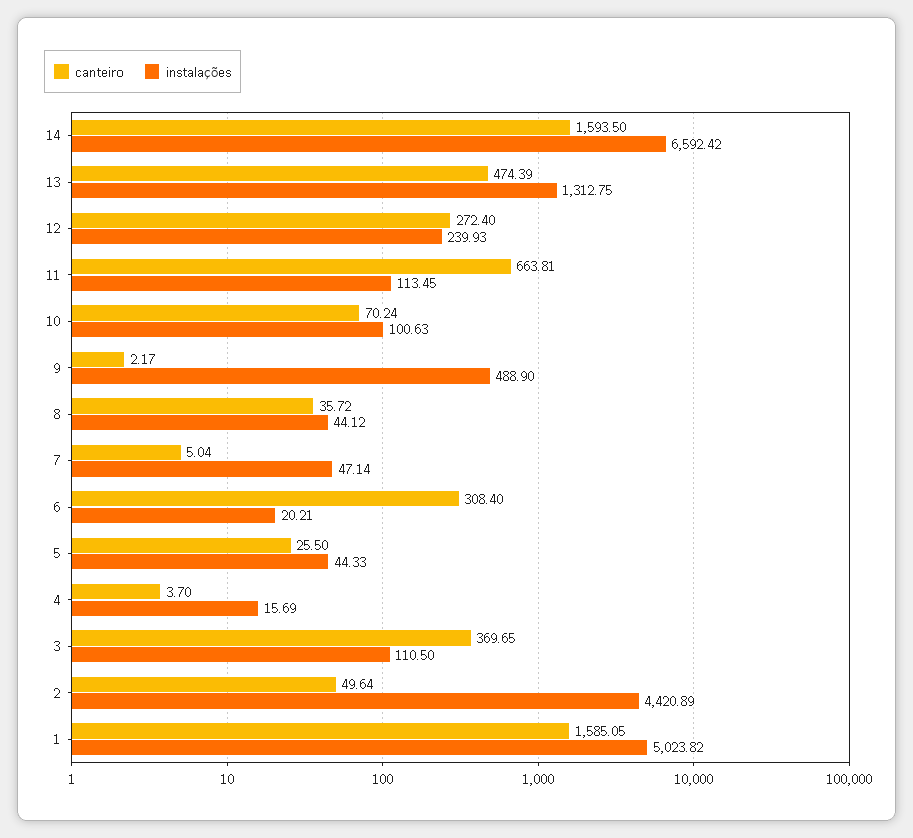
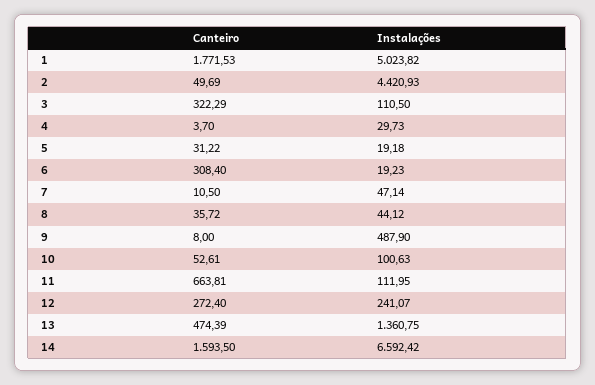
  {
    "canteiro": {
      "14": 1593.5,
      "13": 474.39,
      "12": 272.4,
      "11": 663.81,
-     "10": 70.24,
+     "10": 52.61,
-     "9": 2.17,
+     "9": 8,
      "8": 35.72,
-     "7": 5.04,
+     "7": 10.5,
      "6": 308.4,
-     "5": 25.5,
+     "5": 31.22,
      "4": 3.7,
-     "3": 369.65,
+     "3": 322.29,
-     "2": 49.64,
+     "2": 49.69,
-     "1": 1585.05
+     "1": 1771.53
    },
    "instalações": {
      "14": 6592.42,
-     "13": 1312.75,
+     "13": 1360.75,
-     "12": 239.93,
+     "12": 241.07,
-     "11": 113.45,
+     "11": 111.95,
      "10": 100.63,
-     "9": 488.9,
+     "9": 487.9,
      "8": 44.12,
      "7": 47.14,
-     "6": 20.21,
+     "6": 19.23,
-     "5": 44.33,
+     "5": 19.18,
-     "4": 15.69,
+     "4": 29.73,
      "3": 110.5,
-     "2": 4420.89,
+     "2": 4420.93,
      "1": 5023.82
    }
  }

